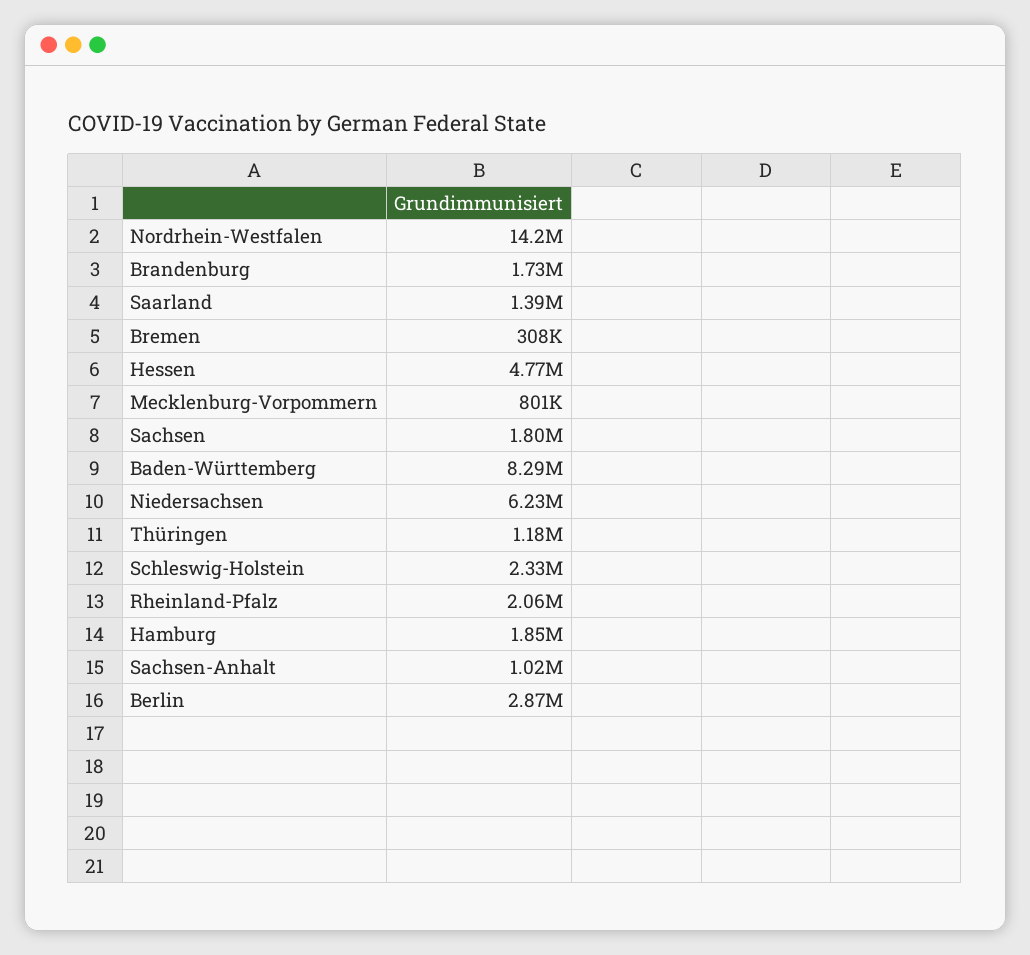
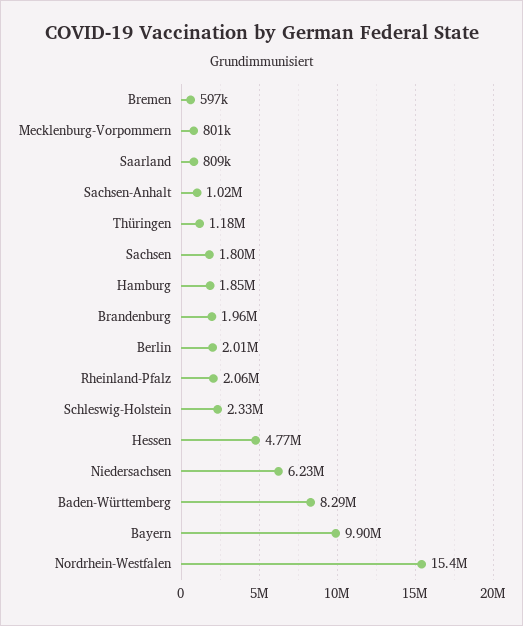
  {
-   "Nordrhein-Westfalen": 14200000,
+   "Nordrhein-Westfalen": 15400000,
-   "Brandenburg": 1730000,
+   "Brandenburg": 1960000,
-   "Saarland": 1390000,
+   "Saarland": 809000,
-   "Bremen": 308000,
+   "Bremen": 597000,
    "Hessen": 4770000,
    "Mecklenburg-Vorpommern": 801000,
    "Sachsen": 1800000,
    "Baden-Württemberg": 8290000,
    "Niedersachsen": 6230000,
    "Thüringen": 1180000,
    "Schleswig-Holstein": 2330000,
    "Rheinland-Pfalz": 2060000,
    "Hamburg": 1850000,
    "Sachsen-Anhalt": 1020000,
-   "Berlin": 2870000
+   "Berlin": 2010000,
+   "Bayern": 9900000
  }

